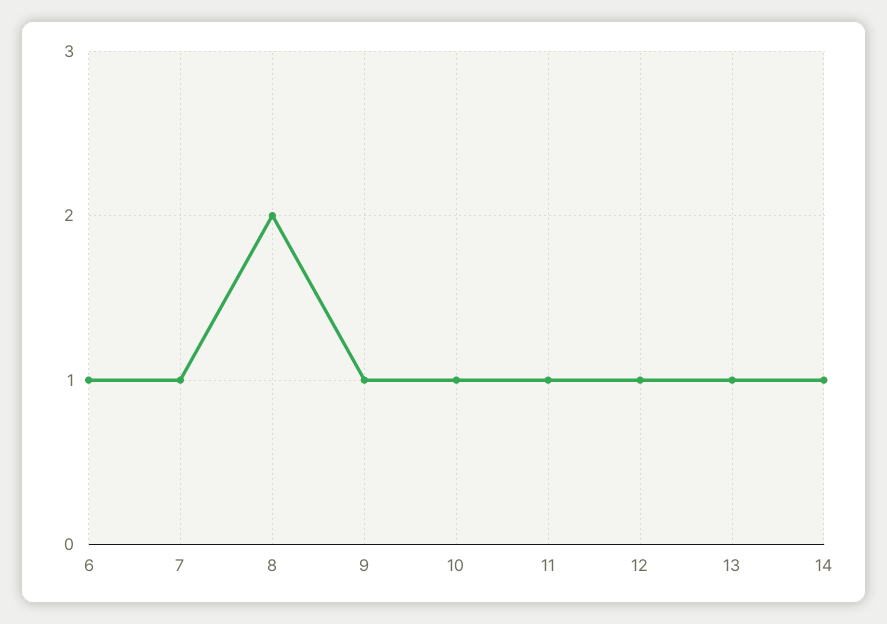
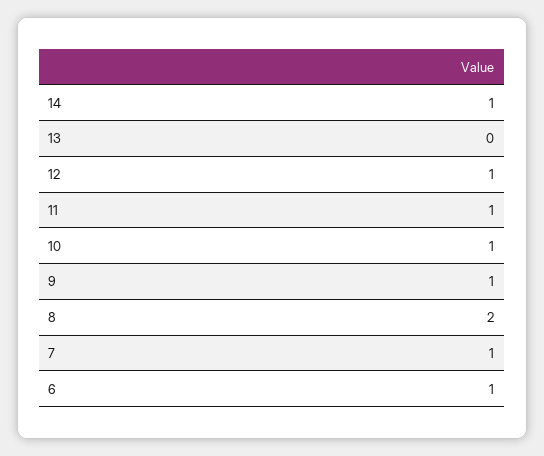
  {
    "6": 1,
    "7": 1,
    "8": 2,
    "9": 1,
    "10": 1,
    "11": 1,
    "12": 1,
-   "13": 1,
+   "13": 0,
    "14": 1
  }

